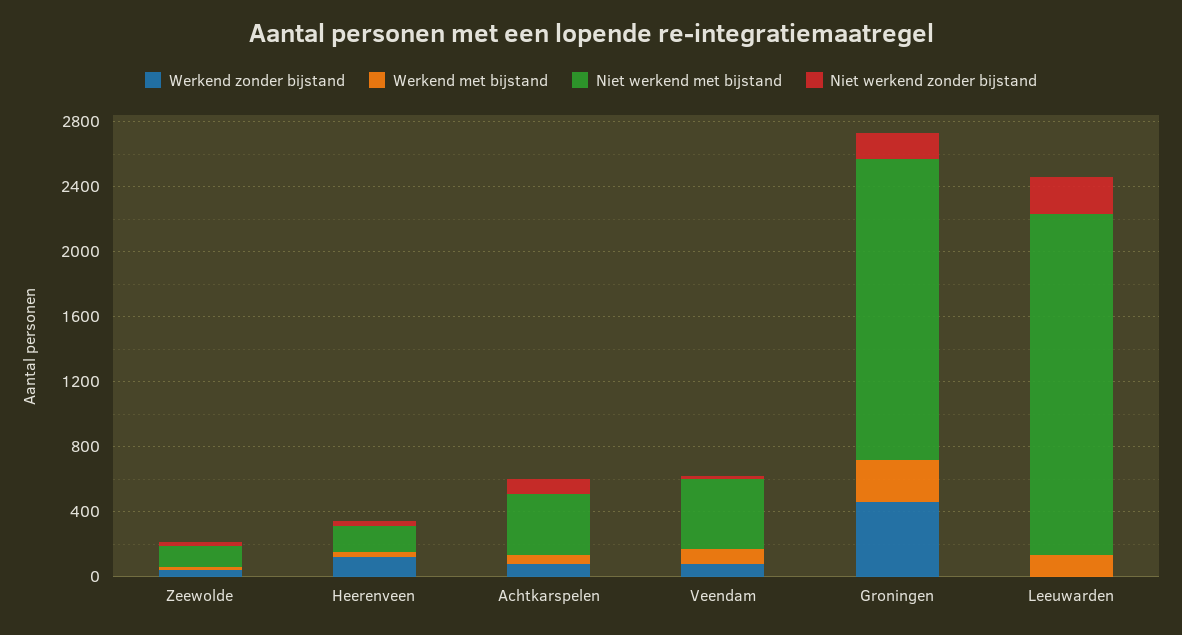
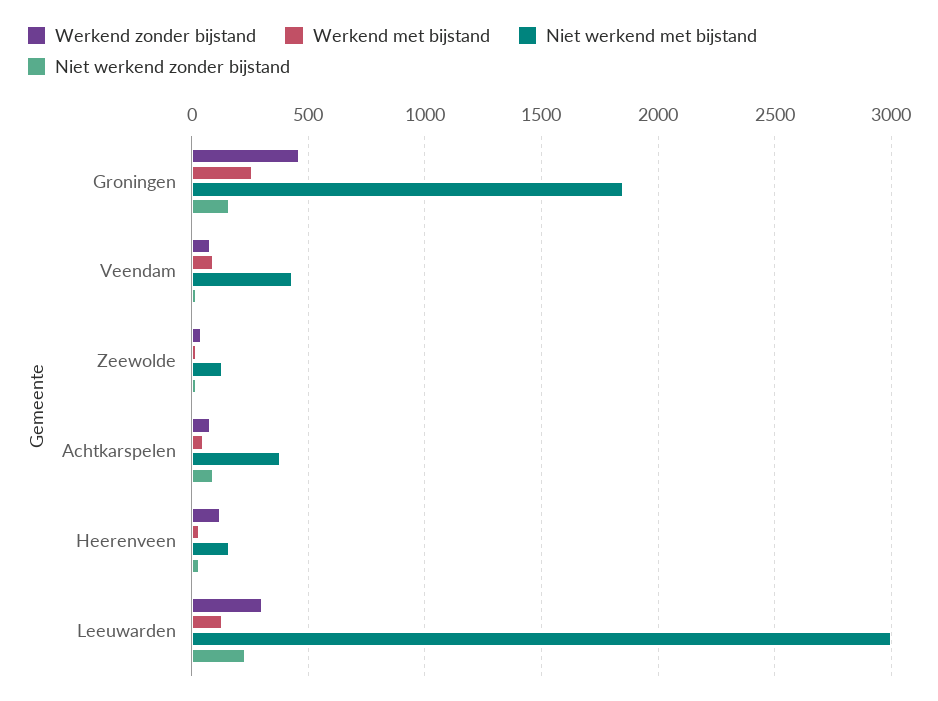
  {
    "Werkend zonder bijstand": {
      "Zeewolde": 50,
      "Heerenveen": 100,
      "Achtkarspelen": 100,
      "Veendam": 100,
      "Groningen": 450,
-     "Leeuwarden": 0
+     "Leeuwarden": 300
    },
    "Werkend met bijstand": {
      "Zeewolde": 0,
      "Heerenveen": 50,
      "Achtkarspelen": 50,
      "Veendam": 100,
      "Groningen": 250,
      "Leeuwarden": 150
    },
    "Niet werkend met bijstand": {
      "Zeewolde": 150,
      "Heerenveen": 150,
      "Achtkarspelen": 400,
      "Veendam": 450,
      "Groningen": 1850,
-     "Leeuwarden": 2100
+     "Leeuwarden": 3000
    },
    "Niet werkend zonder bijstand": {
      "Zeewolde": 0,
      "Heerenveen": 50,
      "Achtkarspelen": 100,
      "Veendam": 0,
      "Groningen": 150,
      "Leeuwarden": 250
    }
  }

